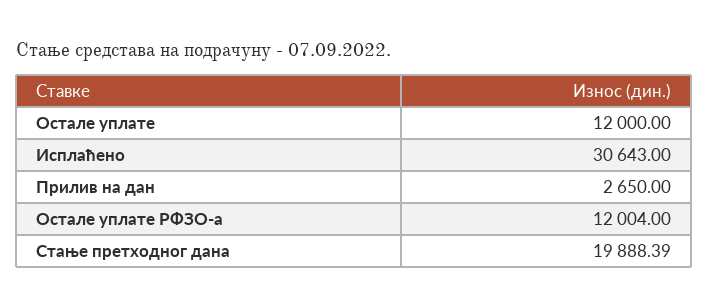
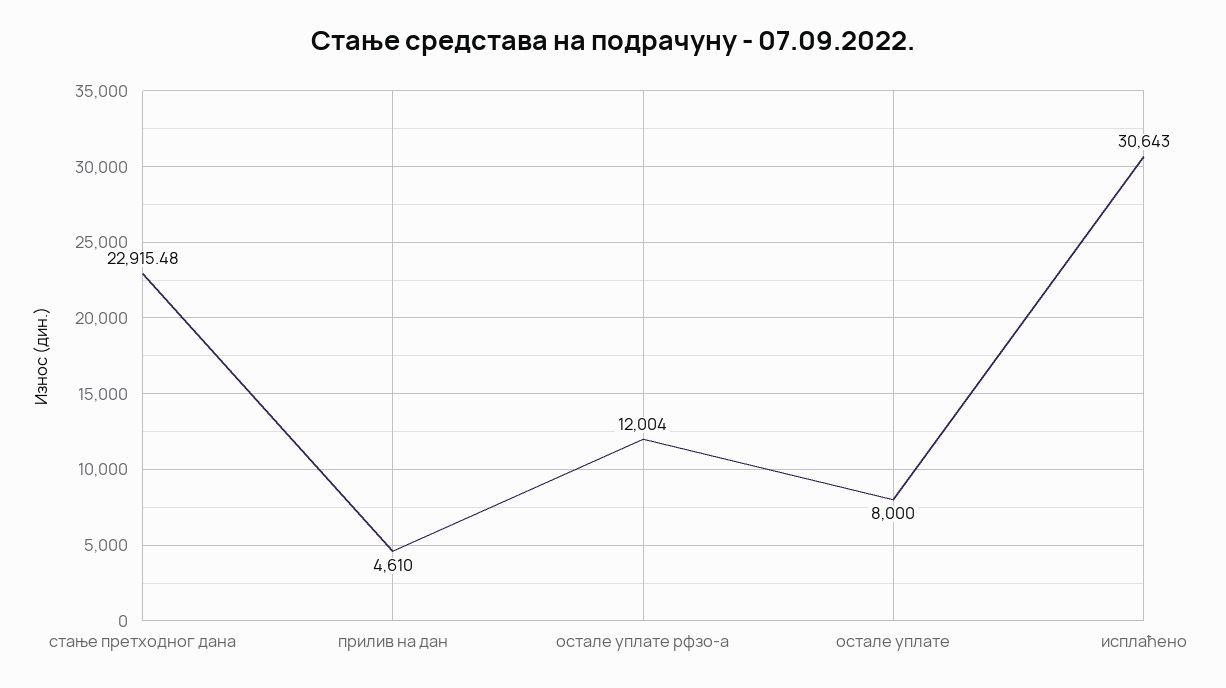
  {
-   "Остале уплате": 12000,
+   "Остале уплате": 8000,
    "Исплаћено": 30643,
-   "Прилив на дан": 2650,
+   "Прилив на дан": 4610,
    "Остале уплате РФЗО-а": 12004,
-   "Стање претходног дана": 19888.39
+   "Стање претходног дана": 22915.48
  }

